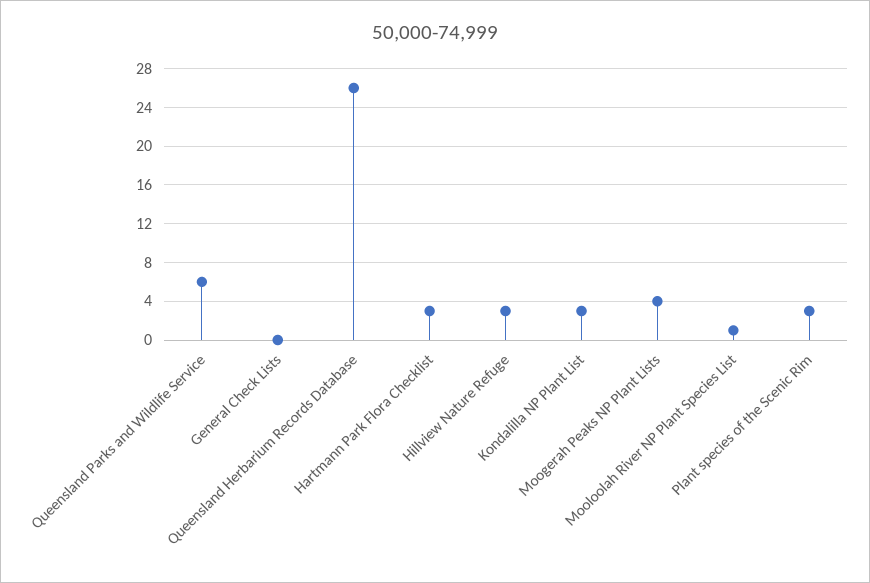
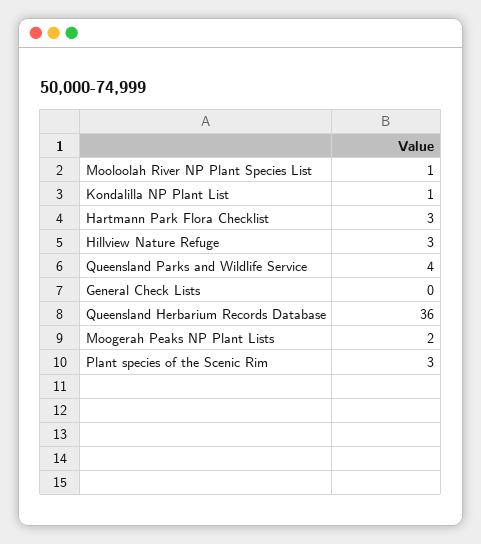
  {
-   "Queensland Parks and Wildlife Service": 6,
+   "Queensland Parks and Wildlife Service": 4,
    "General Check Lists": 0,
-   "Queensland Herbarium Records Database": 26,
+   "Queensland Herbarium Records Database": 36,
    "Hartmann Park Flora Checklist": 3,
    "Hillview Nature Refuge": 3,
-   "Kondalilla NP Plant List": 3,
+   "Kondalilla NP Plant List": 1,
-   "Moogerah Peaks NP Plant Lists": 4,
+   "Moogerah Peaks NP Plant Lists": 2,
    "Mooloolah River NP Plant Species List": 1,
    "Plant species of the Scenic Rim": 3
  }

